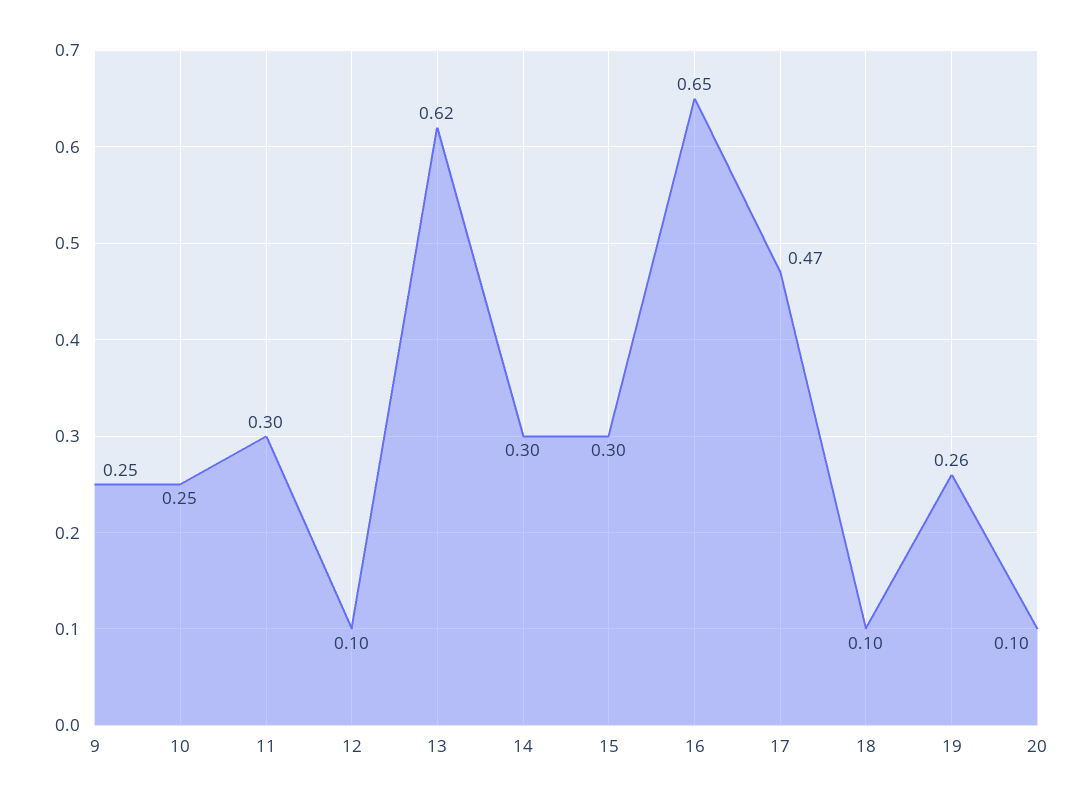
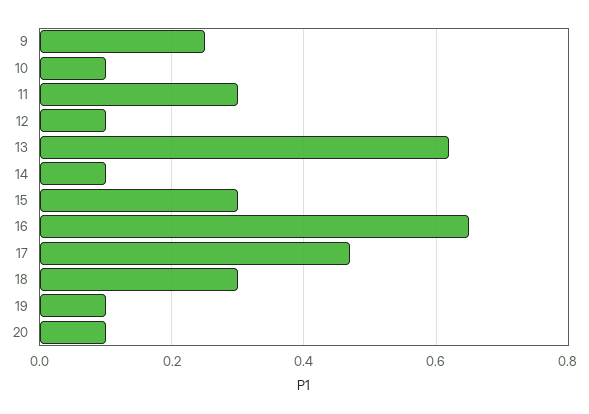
  {
    "9": 0.25,
-   "10": 0.25,
+   "10": 0.1,
    "11": 0.3,
    "12": 0.1,
    "13": 0.62,
-   "14": 0.3,
+   "14": 0.1,
    "15": 0.3,
    "16": 0.65,
    "17": 0.47,
-   "18": 0.1,
+   "18": 0.3,
-   "19": 0.26,
+   "19": 0.1,
    "20": 0.1
  }

